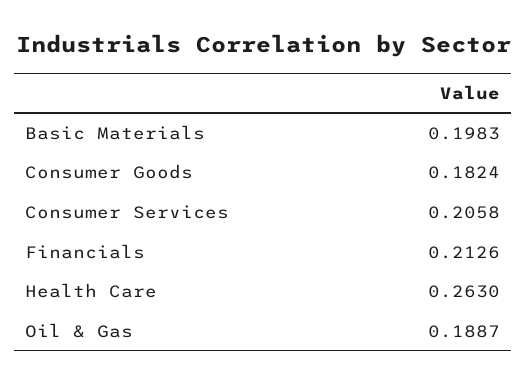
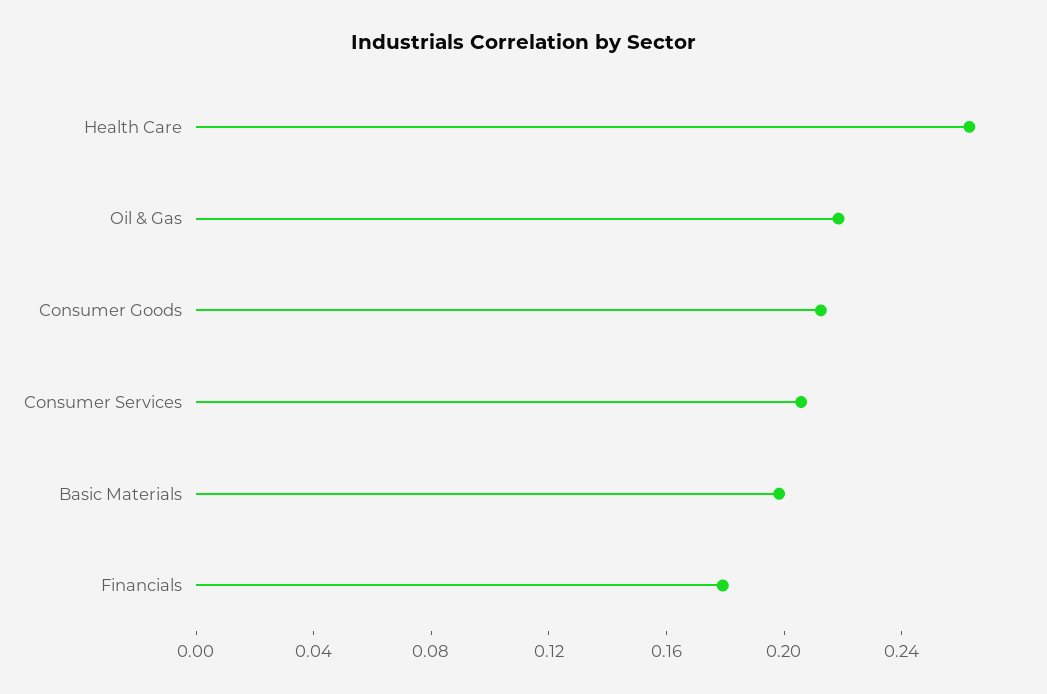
  {
    "Basic Materials": 0.1983,
-   "Consumer Goods": 0.1824,
+   "Consumer Goods": 0.21,
    "Consumer Services": 0.2058,
-   "Financials": 0.2126,
+   "Financials": 0.18,
    "Health Care": 0.263,
-   "Oil & Gas": 0.1887
+   "Oil & Gas": 0.22
  }

